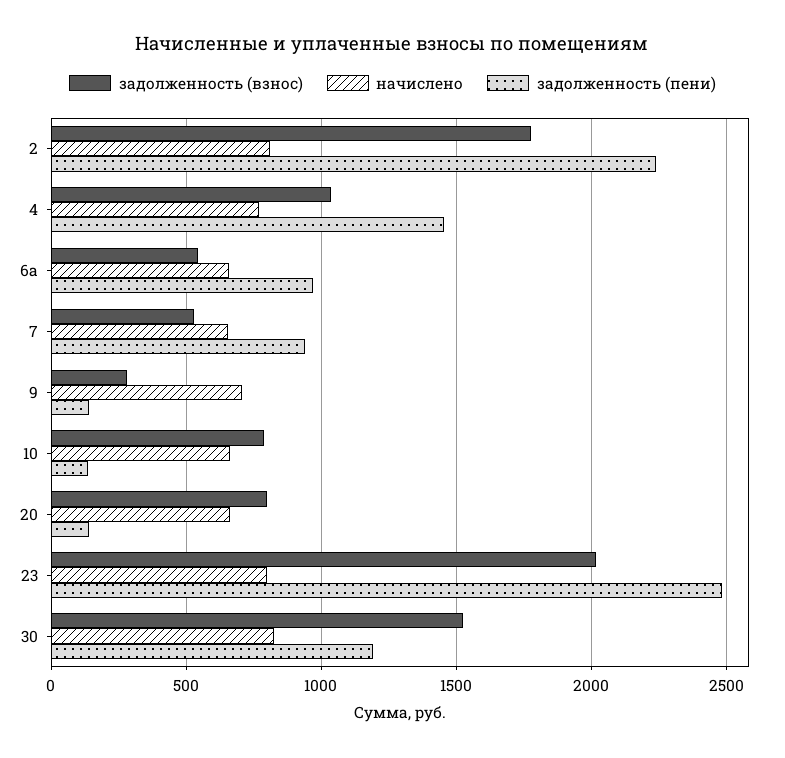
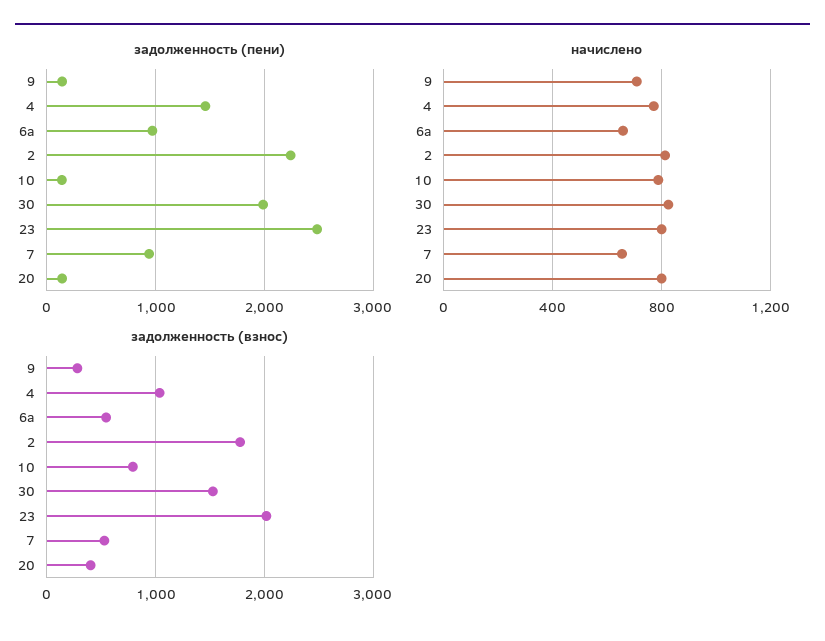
  {
    "задолженность (взнос)": {
      "2": 1800,
      "4": 1050,
      "6а": 550,
      "7": 550,
      "9": 300,
      "10": 800,
-     "20": 800,
+     "20": 400,
      "23": 2000,
      "30": 1500
    },
    "начислено": {
      "2": 800,
      "4": 750,
      "6а": 650,
      "7": 650,
      "9": 700,
-     "10": 650,
+     "10": 800,
-     "20": 650,
+     "20": 800,
      "23": 800,
      "30": 800
    },
    "задолженность (пени)": {
      "2": 2250,
      "4": 1450,
      "6а": 950,
      "7": 950,
      "9": 150,
      "10": 150,
      "20": 150,
      "23": 2500,
-     "30": 1200
+     "30": 2000
    }
  }

